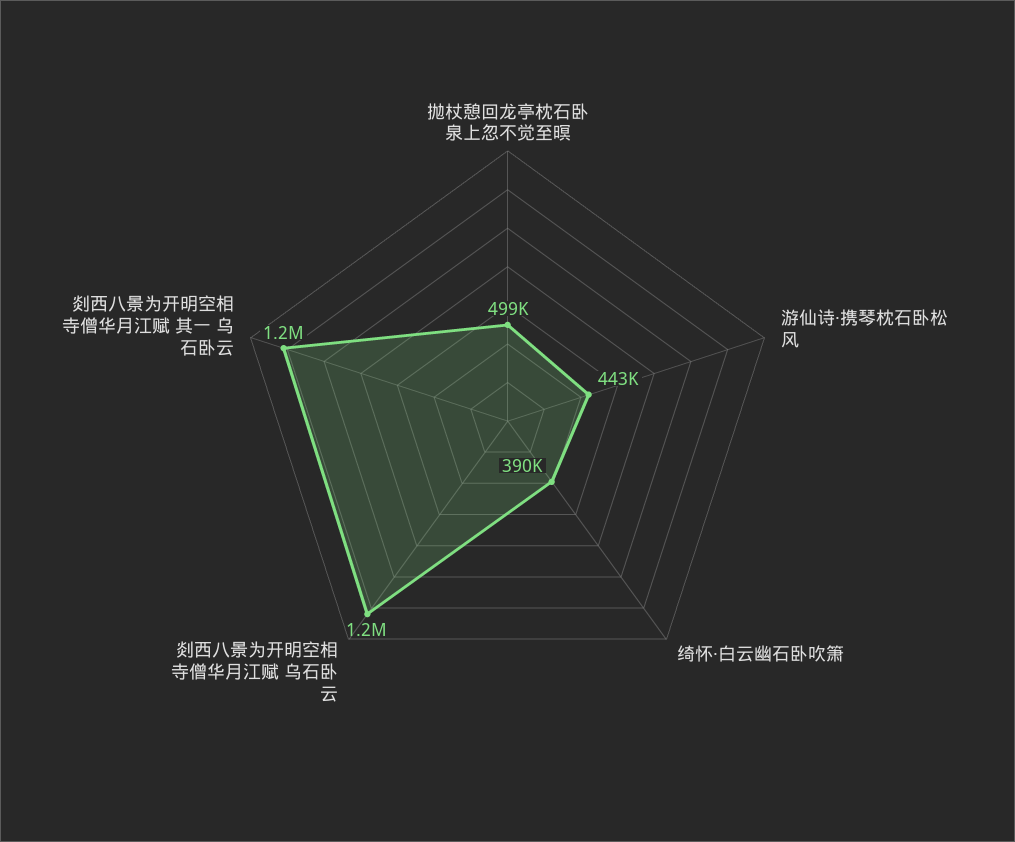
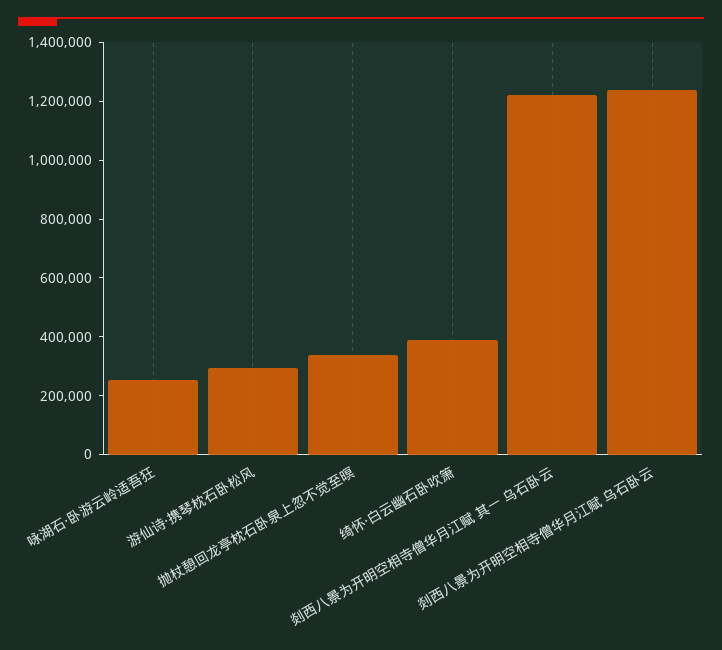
  {
-   "抛杖憩回龙亭枕石卧泉上忽不觉至暝": 499000,
+   "抛杖憩回龙亭枕石卧泉上忽不觉至暝": 350000,
-   "游仙诗·携琴枕石卧松风": 443000,
+   "游仙诗·携琴枕石卧松风": 300000,
    "绮怀·白云幽石卧吹箫": 390000,
    "剡西八景为开明空相寺僧华月江赋 乌石卧云": 1200000,
-   "剡西八景为开明空相寺僧华月江赋 其一 乌石卧云": 1200000
+   "剡西八景为开明空相寺僧华月江赋 其一 乌石卧云": 1200000,
+   "咏湖石·卧游云岭适吾狂": 250000
  }

